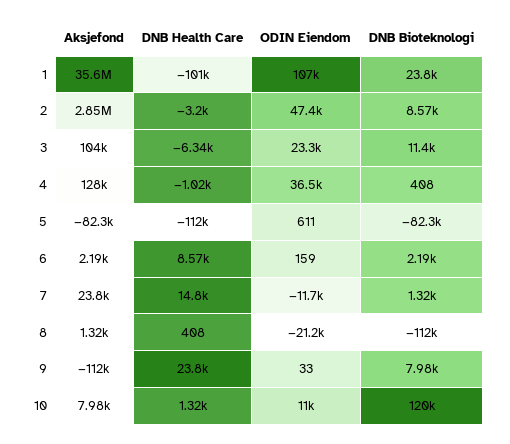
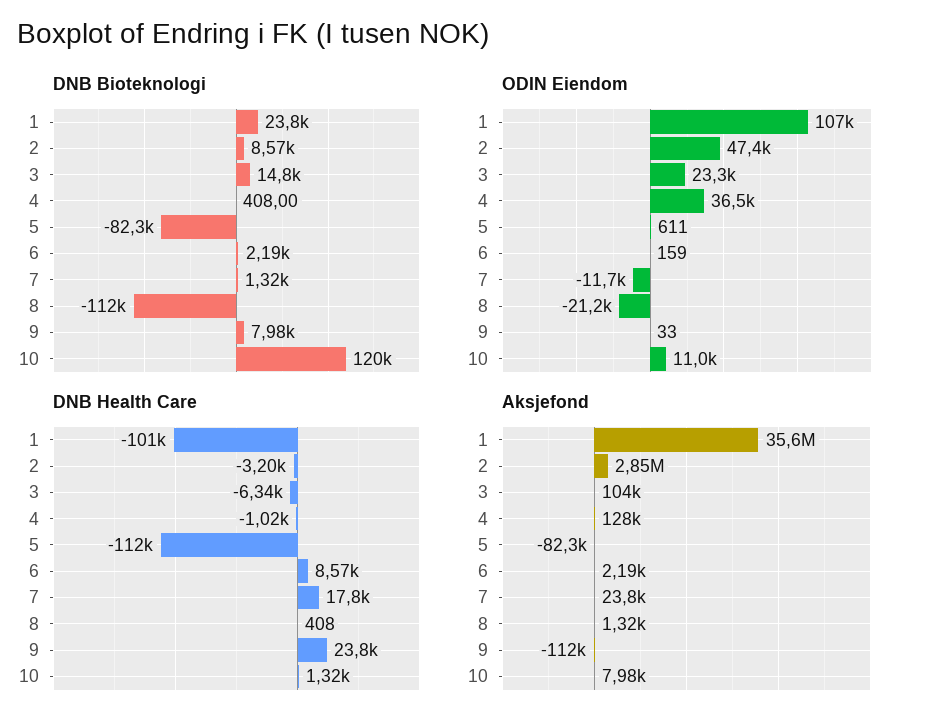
  {
    "Aksjefond": {
      "1": 35600000,
      "2": 2850000,
      "3": 104000,
      "4": 128000,
      "5": -82300,
      "6": 2190,
      "7": 23800,
      "8": 1320,
      "9": -112000,
      "10": 7980
    },
    "DNB Health Care": {
      "1": -101000,
      "2": -3200,
      "3": -6340,
      "4": -1020,
      "5": -112000,
      "6": 8570,
-     "7": 14800,
+     "7": 17800,
      "8": 408,
      "9": 23800,
      "10": 1320
    },
    "ODIN Eiendom": {
      "1": 107000,
      "2": 47400,
      "3": 23300,
      "4": 36500,
      "5": 611,
      "6": 159,
      "7": -11700,
      "8": -21200,
      "9": 33,
      "10": 11000
    },
    "DNB Bioteknologi": {
      "1": 23800,
      "2": 8570,
-     "3": 11400,
+     "3": 14800,
      "4": 408,
      "5": -82300,
      "6": 2190,
      "7": 1320,
      "8": -112000,
      "9": 7980,
      "10": 120000
    }
  }

